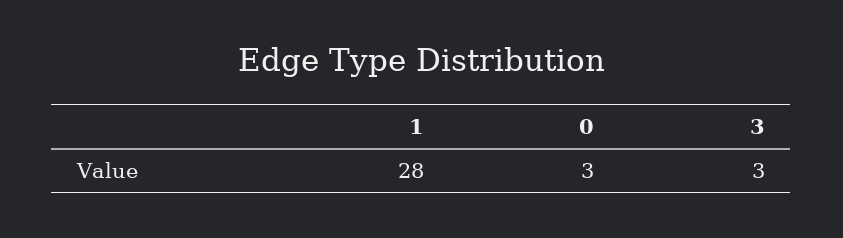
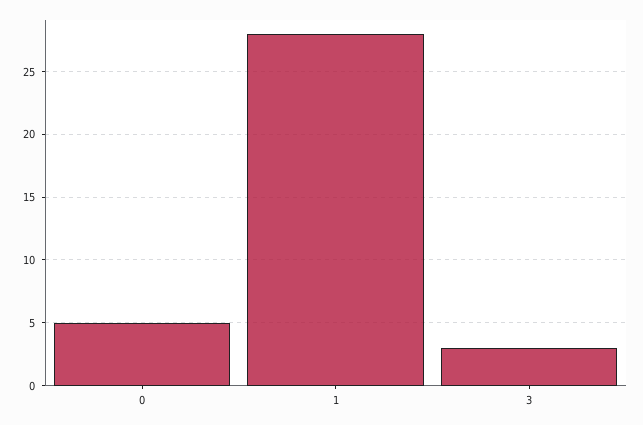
  {
    "1": 28,
-   "0": 3,
+   "0": 5,
    "3": 3
  }

